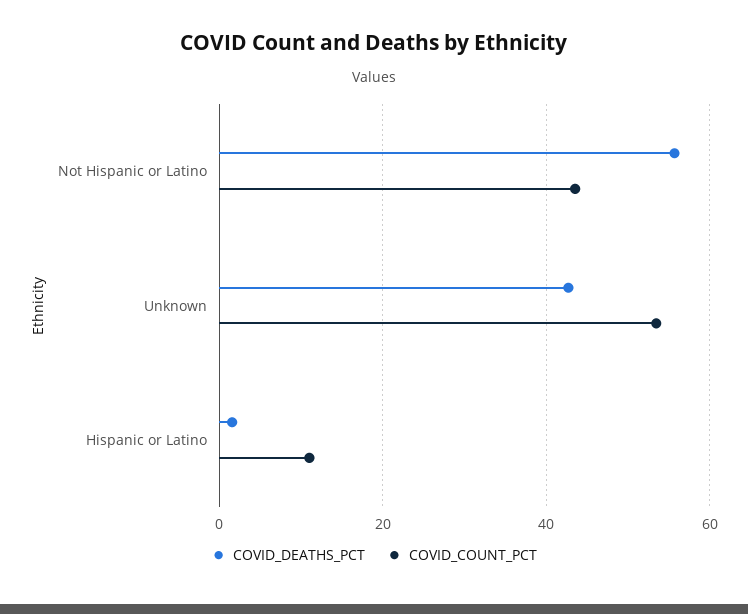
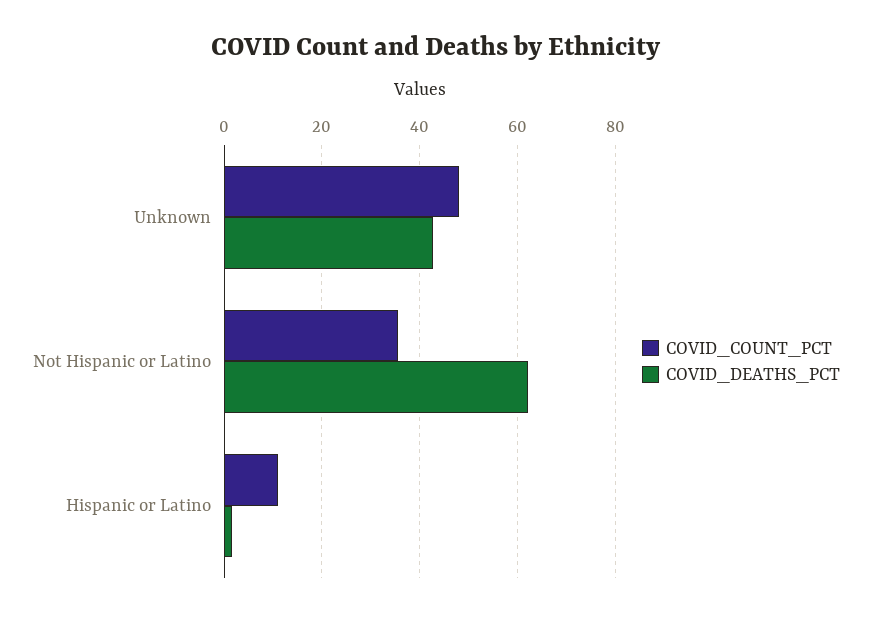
  {
    "COVID_DEATHS_PCT": {
-     "Not Hispanic or Latino": 56,
+     "Not Hispanic or Latino": 62,
      "Unknown": 42,
      "Hispanic or Latino": 2
    },
    "COVID_COUNT_PCT": {
-     "Not Hispanic or Latino": 44,
+     "Not Hispanic or Latino": 36,
-     "Unknown": 54,
+     "Unknown": 48,
      "Hispanic or Latino": 12
    }
  }

